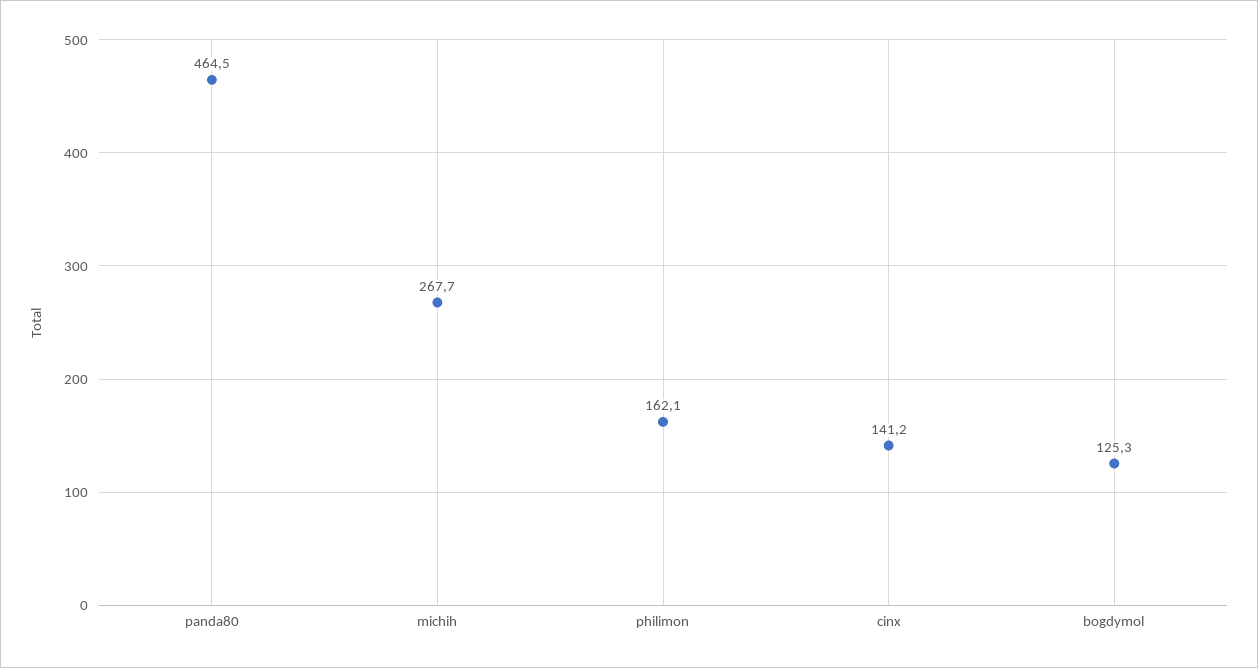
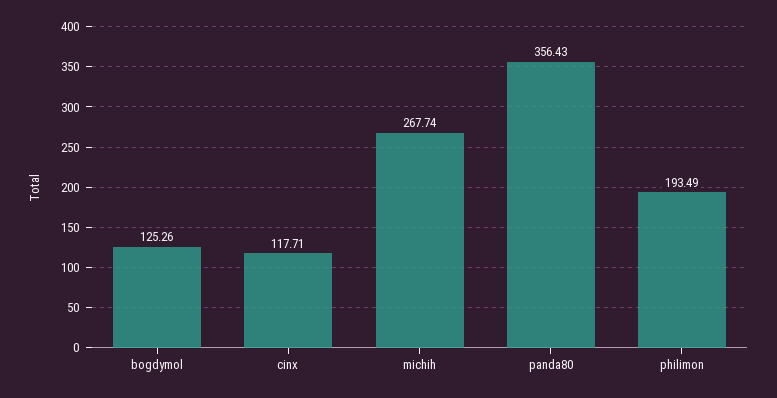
  {
-   "panda80": 464.5,
+   "panda80": 356.43,
    "michih": 267.74,
-   "philimon": 162.1,
+   "philimon": 193.49,
-   "cinx": 141.2,
+   "cinx": 117.71,
    "bogdymol": 125.26
  }

